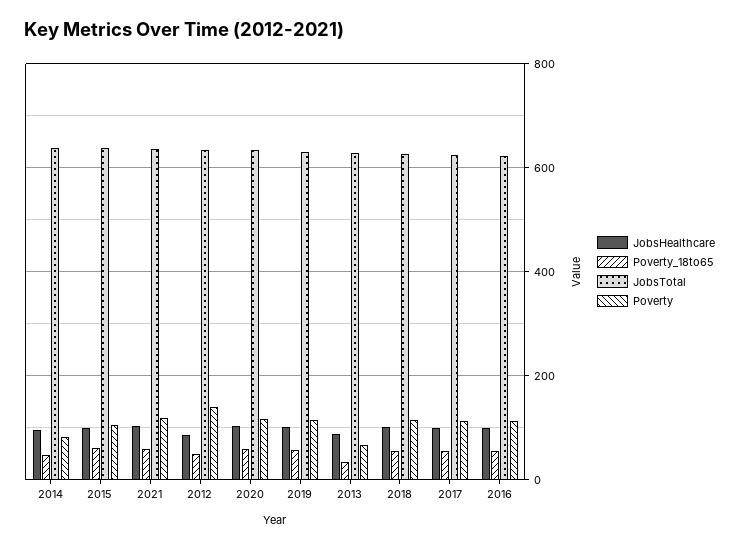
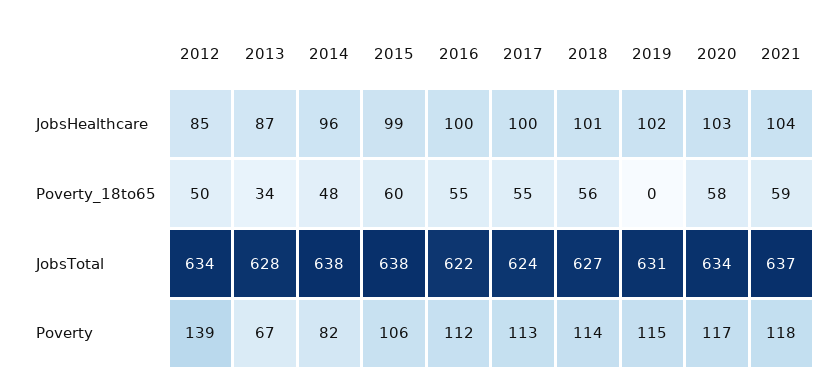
  {
    "JobsHealthcare": {
      "2014": 96,
      "2015": 99,
      "2021": 104,
      "2012": 85,
      "2020": 103,
      "2019": 102,
      "2013": 87,
      "2018": 101,
      "2017": 100,
      "2016": 100
    },
    "Poverty_18to65": {
      "2014": 48,
      "2015": 60,
      "2021": 59,
      "2012": 50,
      "2020": 58,
-     "2019": 60,
+     "2019": 0,
      "2013": 34,
      "2018": 56,
      "2017": 55,
      "2016": 55
    },
    "JobsTotal": {
      "2014": 638,
      "2015": 638,
      "2021": 637,
      "2012": 634,
      "2020": 634,
      "2019": 631,
      "2013": 628,
      "2018": 627,
      "2017": 624,
      "2016": 622
    },
    "Poverty": {
      "2014": 82,
      "2015": 106,
      "2021": 118,
      "2012": 139,
      "2020": 117,
      "2019": 115,
      "2013": 67,
      "2018": 114,
      "2017": 113,
      "2016": 112
    }
  }

